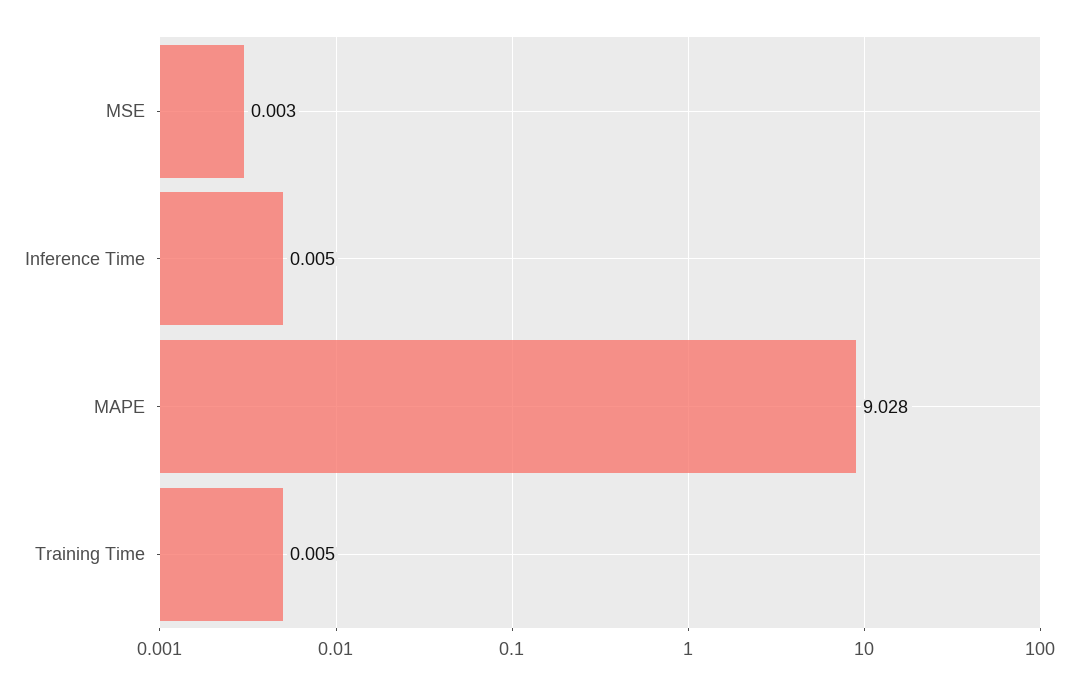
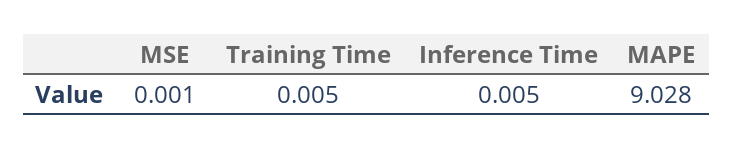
  {
-   "MSE": 0.003,
+   "MSE": 0.001,
    "Inference Time": 0.005,
    "MAPE": 9.028,
    "Training Time": 0.005
  }

